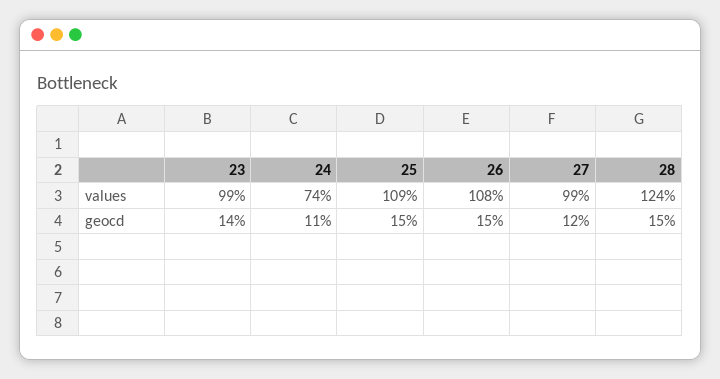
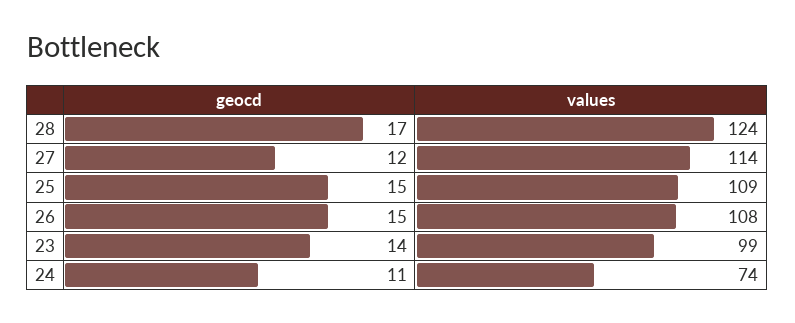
  {
    "23": {
      "values": 99,
      "geocd": 14
    },
    "24": {
      "values": 74,
      "geocd": 11
    },
    "25": {
      "values": 109,
      "geocd": 15
    },
    "26": {
      "values": 108,
      "geocd": 15
    },
    "27": {
-     "values": 99,
+     "values": 114,
      "geocd": 12
    },
    "28": {
      "values": 124,
-     "geocd": 15
+     "geocd": 17
    }
  }

